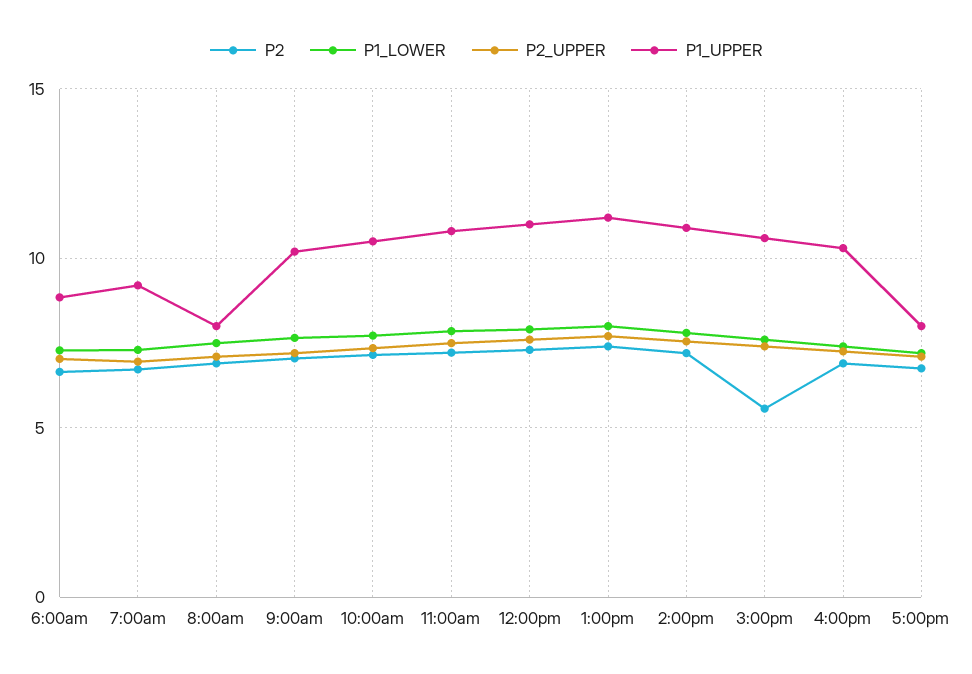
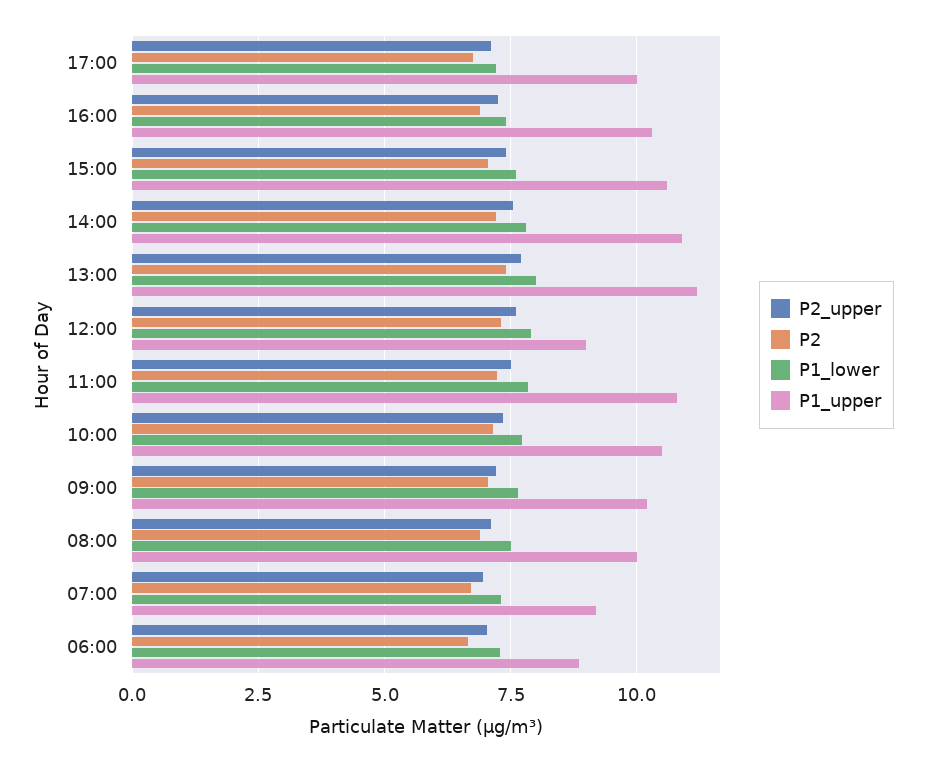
  {
    "P2": {
      "6:00am": 6.75,
      "7:00am": 6.75,
      "8:00am": 7,
      "9:00am": 7,
      "10:00am": 7.25,
      "11:00am": 7.25,
      "12:00pm": 7.25,
      "1:00pm": 7.5,
      "2:00pm": 7.25,
-     "3:00pm": 5.5,
+     "3:00pm": 7,
      "4:00pm": 7,
      "5:00pm": 6.75
    },
    "P1_LOWER": {
      "6:00am": 7.25,
      "7:00am": 7.25,
      "8:00am": 7.5,
      "9:00am": 7.75,
      "10:00am": 7.75,
      "11:00am": 7.75,
      "12:00pm": 8,
      "1:00pm": 8,
      "2:00pm": 7.75,
      "3:00pm": 7.5,
      "4:00pm": 7.5,
      "5:00pm": 7.25
    },
    "P2_UPPER": {
      "6:00am": 7,
      "7:00am": 7,
      "8:00am": 7,
      "9:00am": 7.25,
      "10:00am": 7.25,
      "11:00am": 7.5,
      "12:00pm": 7.5,
      "1:00pm": 7.75,
      "2:00pm": 7.5,
      "3:00pm": 7.5,
      "4:00pm": 7.25,
      "5:00pm": 7
    },
    "P1_UPPER": {
      "6:00am": 8.75,
      "7:00am": 9.25,
-     "8:00am": 8,
+     "8:00am": 10,
      "9:00am": 10.25,
      "10:00am": 10.5,
      "11:00am": 10.75,
-     "12:00pm": 11,
+     "12:00pm": 9,
      "1:00pm": 11.25,
      "2:00pm": 11,
      "3:00pm": 10.5,
      "4:00pm": 10.25,
-     "5:00pm": 8
+     "5:00pm": 10
    }
  }

